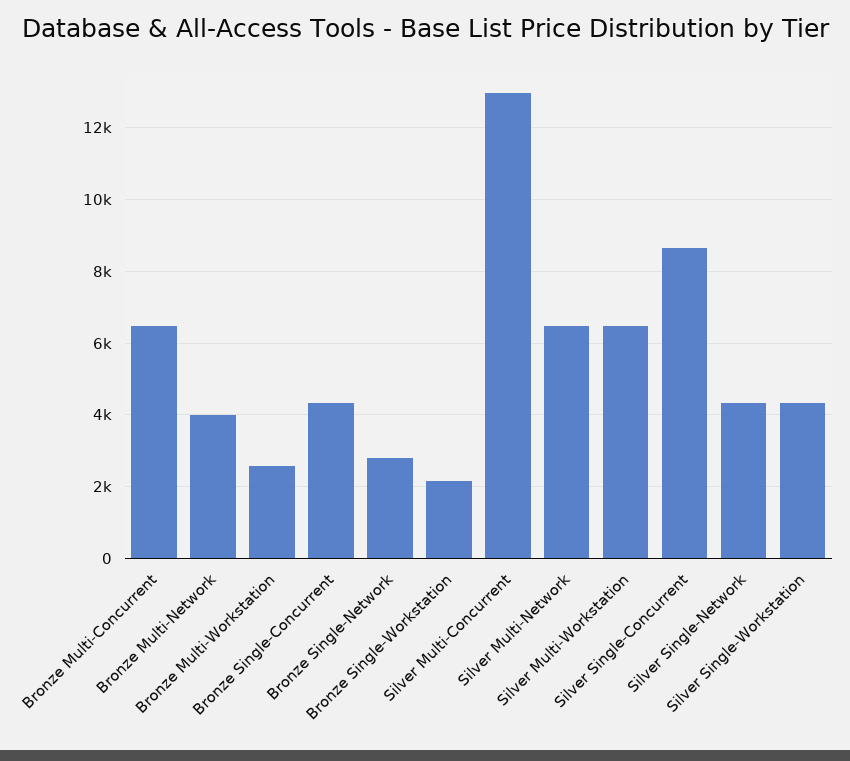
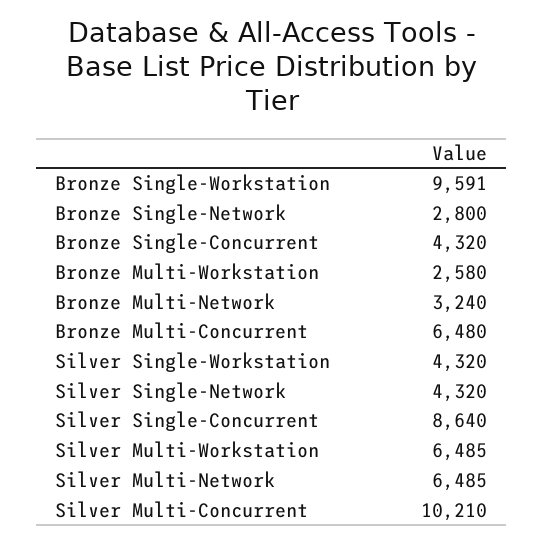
  {
    "Bronze Multi-Concurrent": 6480,
-   "Bronze Multi-Network": 4000,
+   "Bronze Multi-Network": 3240,
    "Bronze Multi-Workstation": 2580,
    "Bronze Single-Concurrent": 4320,
    "Bronze Single-Network": 2800,
-   "Bronze Single-Workstation": 2200,
+   "Bronze Single-Workstation": 9591,
-   "Silver Multi-Concurrent": 13000,
+   "Silver Multi-Concurrent": 10210,
    "Silver Multi-Network": 6485,
    "Silver Multi-Workstation": 6485,
    "Silver Single-Concurrent": 8640,
    "Silver Single-Network": 4320,
    "Silver Single-Workstation": 4320
  }

